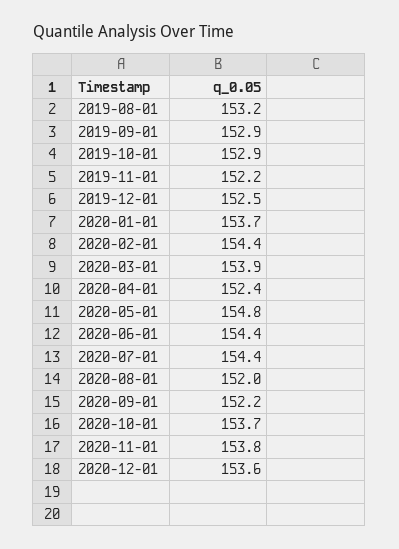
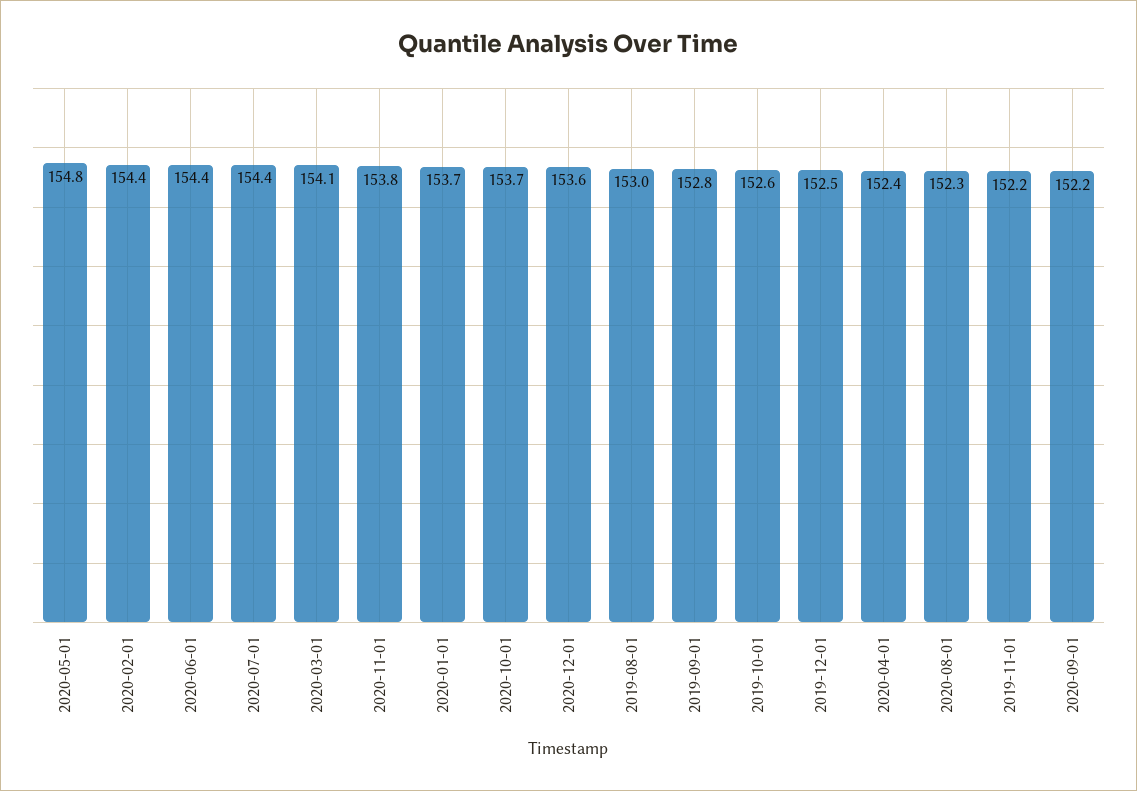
  {
-   "2019-08-01": 153.2,
+   "2019-08-01": 153,
-   "2019-09-01": 152.9,
+   "2019-09-01": 152.8,
-   "2019-10-01": 152.9,
+   "2019-10-01": 152.6,
    "2019-11-01": 152.2,
    "2019-12-01": 152.5,
    "2020-01-01": 153.7,
    "2020-02-01": 154.4,
-   "2020-03-01": 153.9,
+   "2020-03-01": 154.1,
    "2020-04-01": 152.4,
    "2020-05-01": 154.8,
    "2020-06-01": 154.4,
    "2020-07-01": 154.4,
-   "2020-08-01": 152,
+   "2020-08-01": 152.3,
    "2020-09-01": 152.2,
    "2020-10-01": 153.7,
    "2020-11-01": 153.8,
    "2020-12-01": 153.6
  }

